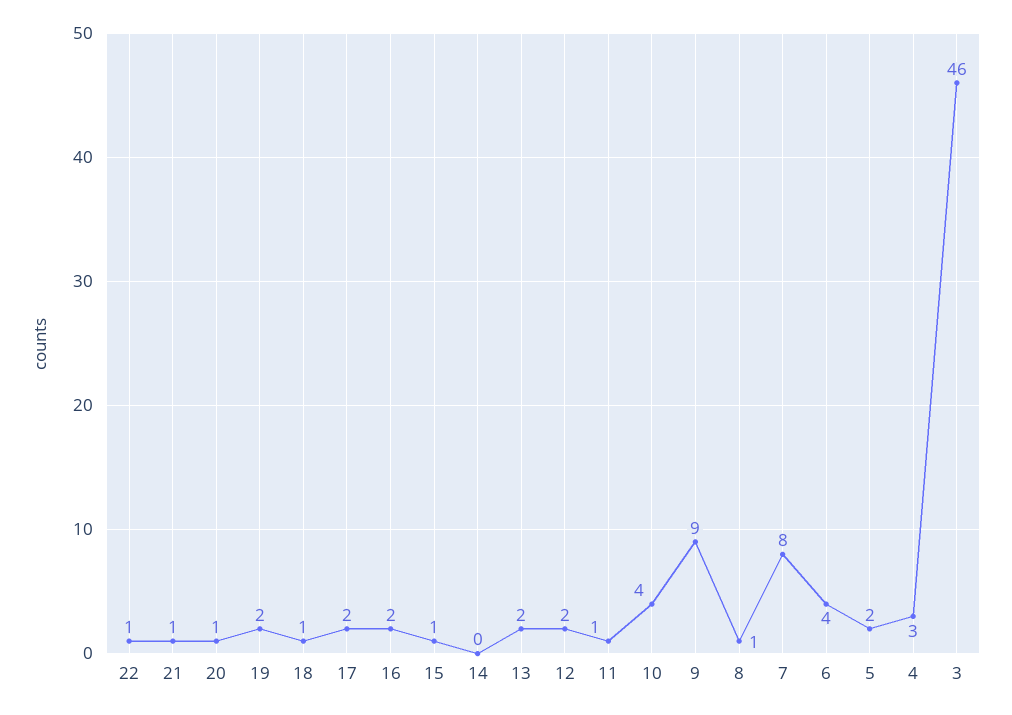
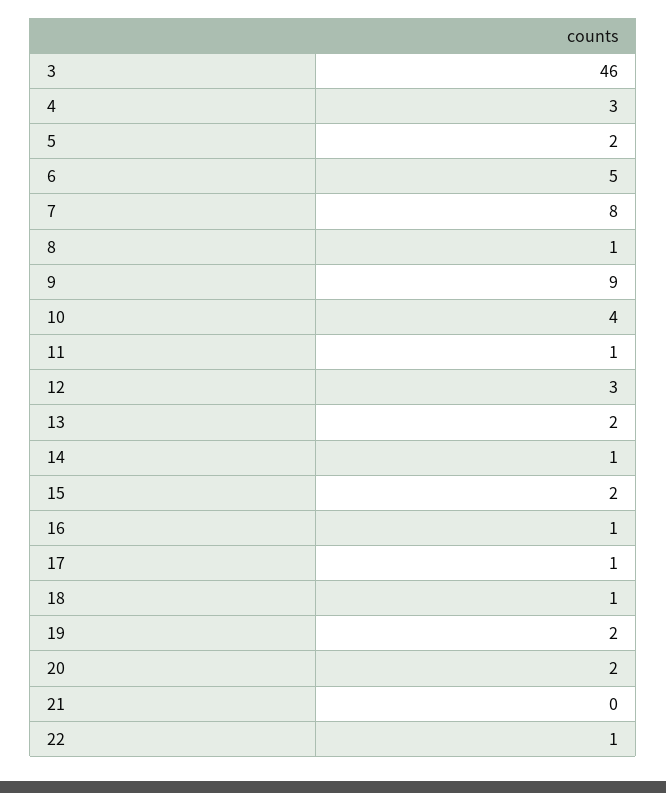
  {
    "22": 1,
-   "21": 1,
+   "21": 0,
-   "20": 1,
+   "20": 2,
    "19": 2,
    "18": 1,
-   "17": 2,
+   "17": 1,
-   "16": 2,
+   "16": 1,
-   "15": 1,
+   "15": 2,
-   "14": 0,
+   "14": 1,
    "13": 2,
-   "12": 2,
+   "12": 3,
    "11": 1,
    "10": 4,
    "9": 9,
    "8": 1,
    "7": 8,
-   "6": 4,
+   "6": 5,
    "5": 2,
    "4": 3,
    "3": 46
  }

